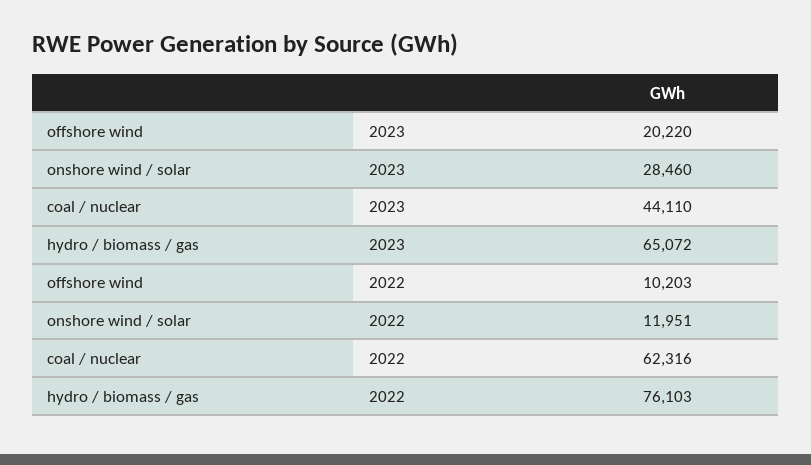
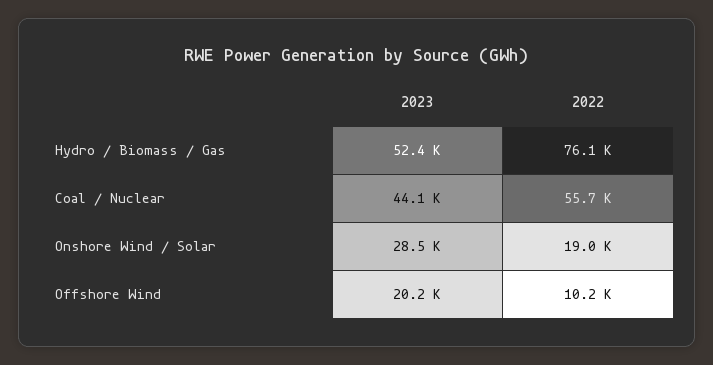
  {
    "offshore wind": {
      "2023": 20220,
      "2022": 10203
    },
    "onshore wind / solar": {
      "2023": 28460,
-     "2022": 11951
+     "2022": 19000
    },
    "coal / nuclear": {
      "2023": 44110,
-     "2022": 62316
+     "2022": 55700
    },
    "hydro / biomass / gas": {
-     "2023": 65072,
+     "2023": 52400,
      "2022": 76103
    }
  }

